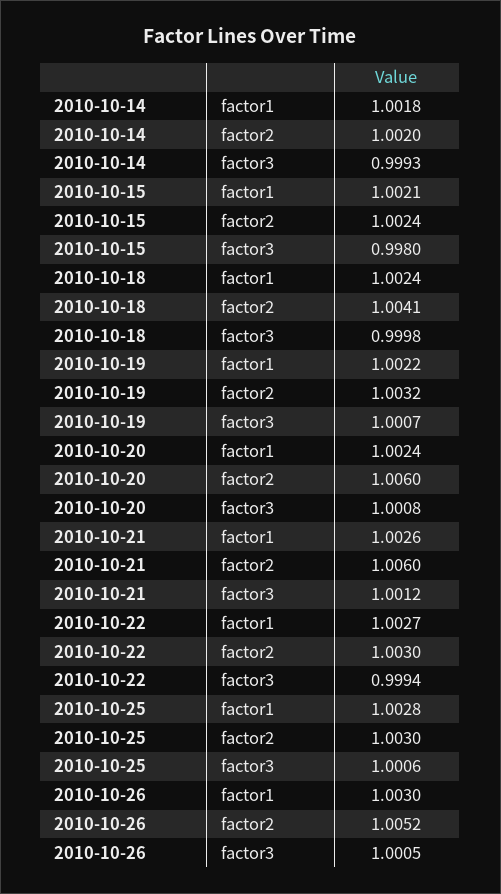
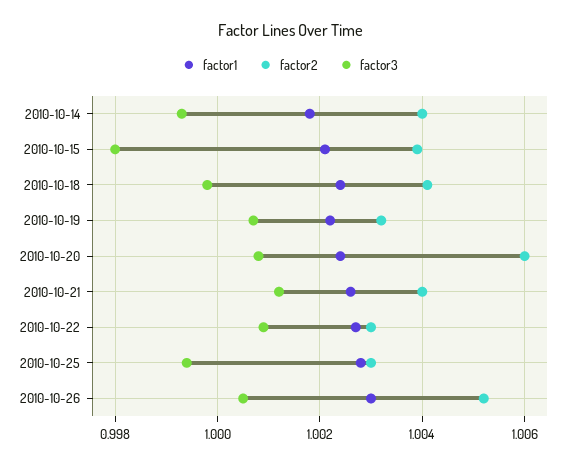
  {
    "factor1": {
      "2010-10-14": 1.0018,
      "2010-10-15": 1.0021,
      "2010-10-18": 1.0024,
      "2010-10-19": 1.0022,
      "2010-10-20": 1.0024,
      "2010-10-21": 1.0026,
      "2010-10-22": 1.0027,
      "2010-10-25": 1.0028,
      "2010-10-26": 1.003
    },
    "factor2": {
-     "2010-10-14": 1.002,
+     "2010-10-14": 1.004,
-     "2010-10-15": 1.0024,
+     "2010-10-15": 1.004,
      "2010-10-18": 1.0041,
      "2010-10-19": 1.0032,
      "2010-10-20": 1.006,
-     "2010-10-21": 1.006,
+     "2010-10-21": 1.004,
      "2010-10-22": 1.003,
      "2010-10-25": 1.003,
      "2010-10-26": 1.0052
    },
    "factor3": {
      "2010-10-14": 0.9993,
      "2010-10-15": 0.998,
      "2010-10-18": 0.9998,
      "2010-10-19": 1.0007,
      "2010-10-20": 1.0008,
      "2010-10-21": 1.0012,
-     "2010-10-22": 0.9994,
+     "2010-10-22": 1.001,
-     "2010-10-25": 1.0006,
+     "2010-10-25": 0.9995,
      "2010-10-26": 1.0005
    }
  }

